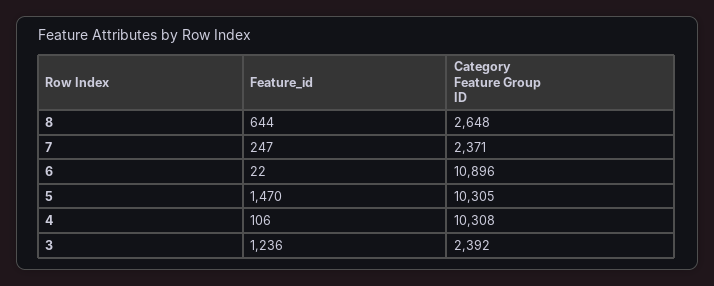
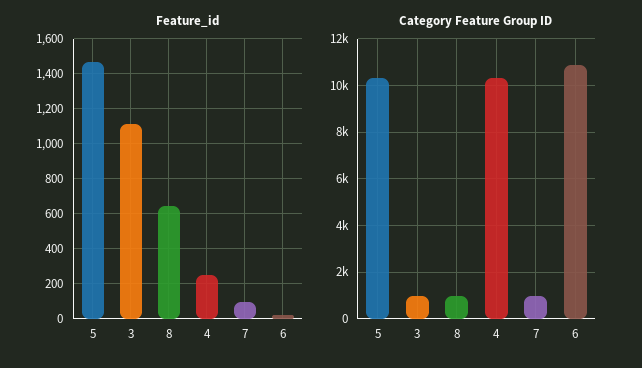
  {
    "Feature_id": {
      "8": 644,
-     "7": 247,
+     "7": 100,
      "6": 22,
      "5": 1470,
-     "4": 106,
+     "4": 250,
-     "3": 1236
+     "3": 1100
    },
    "Category Feature Group ID": {
-     "8": 2648,
+     "8": 1000,
-     "7": 2371,
+     "7": 1000,
      "6": 10896,
      "5": 10305,
      "4": 10308,
-     "3": 2392
+     "3": 1000
    }
  }

